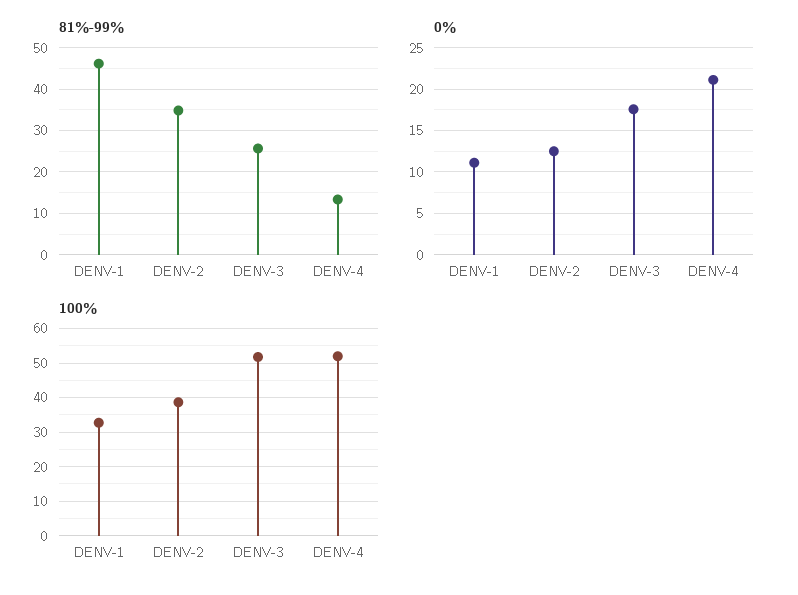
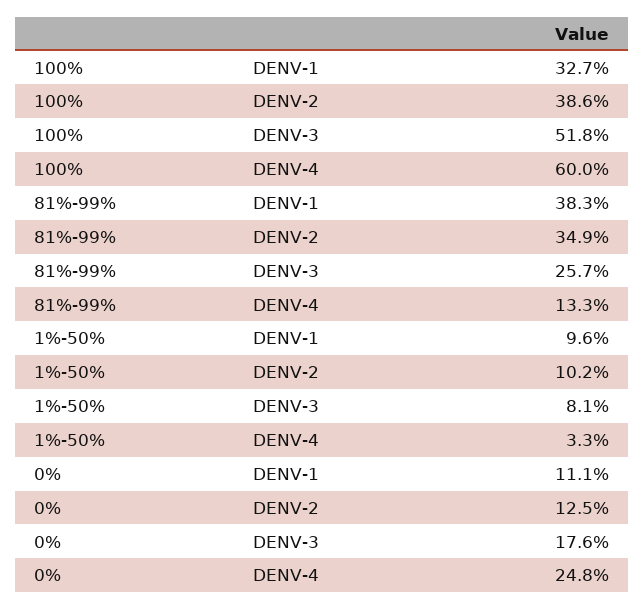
  {
    "81%-99%": {
-     "DENV-1": 46,
+     "DENV-1": 38.3,
      "DENV-2": 34.9,
      "DENV-3": 25.7,
      "DENV-4": 13.3
    },
    "0%": {
      "DENV-1": 11.1,
      "DENV-2": 12.5,
      "DENV-3": 17.6,
-     "DENV-4": 21
+     "DENV-4": 24.8
    },
    "100%": {
      "DENV-1": 32.7,
      "DENV-2": 38.6,
      "DENV-3": 51.8,
-     "DENV-4": 52
+     "DENV-4": 60
-   }
+   },
+   "1%-50%": {
+     "DENV-1": 9.6,
+     "DENV-2": 10.2,
+     "DENV-3": 8.1,
+     "DENV-4": 3.3
+   }
  }

